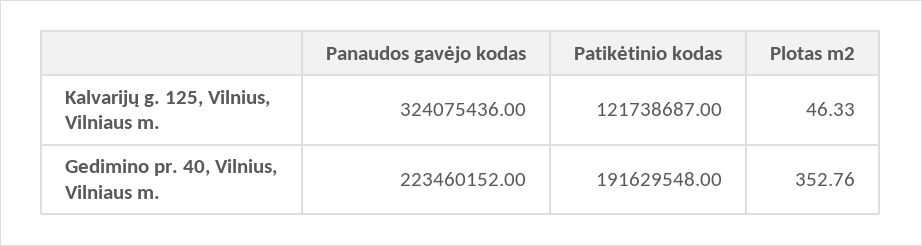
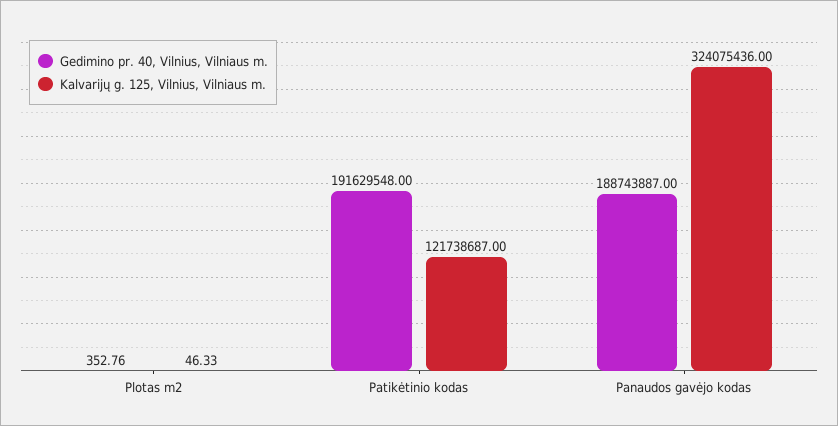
  {
    "Kalvarijų g. 125, Vilnius, Vilniaus m.": {
      "Panaudos gavėjo kodas": 324075436,
      "Patikėtinio kodas": 121738687,
      "Plotas m2": 46.33
    },
    "Gedimino pr. 40, Vilnius, Vilniaus m.": {
-     "Panaudos gavėjo kodas": 223460152,
+     "Panaudos gavėjo kodas": 188743887,
      "Patikėtinio kodas": 191629548,
      "Plotas m2": 352.76
    }
  }

